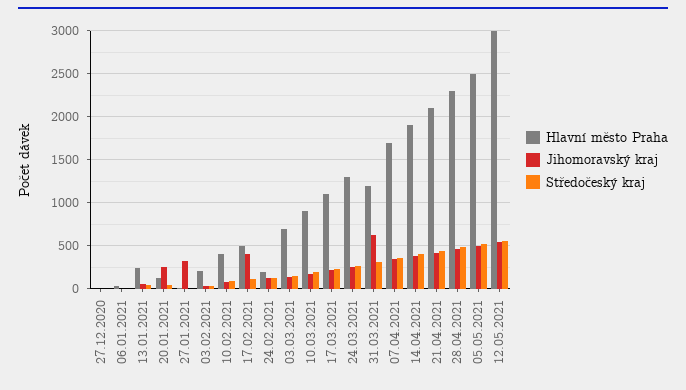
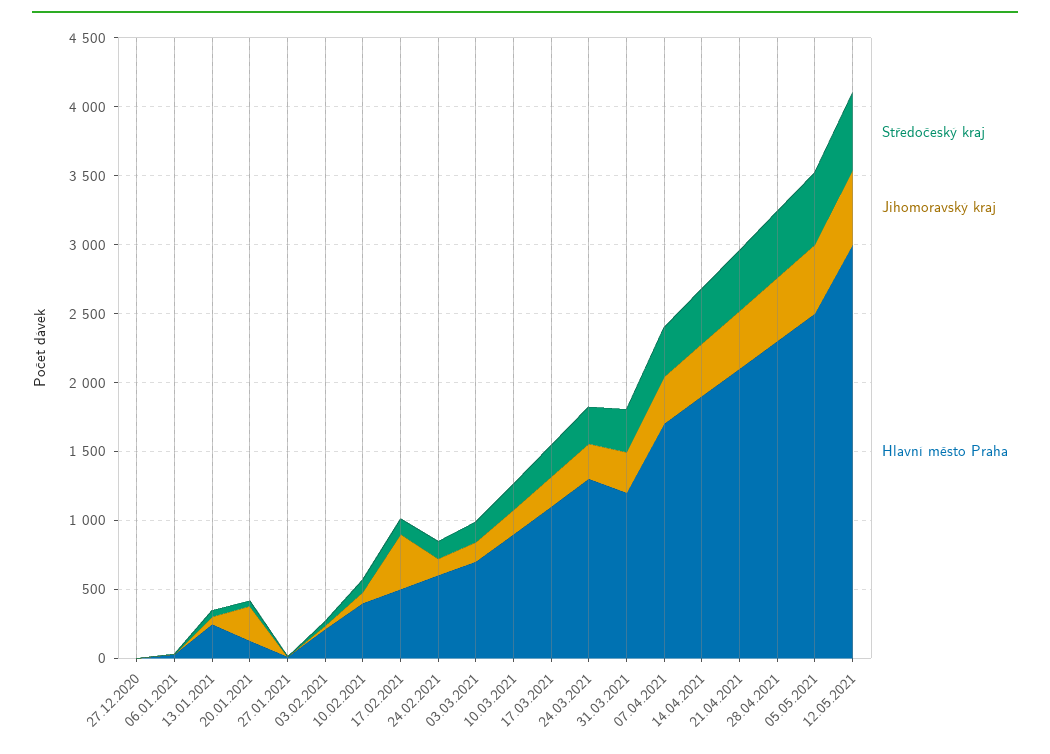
  {
    "Hlavní město Praha": {
      "27.12.2020": 0,
      "06.01.2021": 0,
      "13.01.2021": 200,
      "20.01.2021": 100,
      "27.01.2021": 0,
      "03.02.2021": 200,
      "10.02.2021": 400,
      "17.02.2021": 500,
-     "24.02.2021": 200,
+     "24.02.2021": 600,
      "03.03.2021": 700,
      "10.03.2021": 900,
      "17.03.2021": 1100,
      "24.03.2021": 1300,
      "31.03.2021": 1200,
      "07.04.2021": 1700,
      "14.04.2021": 1900,
      "21.04.2021": 2100,
      "28.04.2021": 2300,
      "05.05.2021": 2500,
      "12.05.2021": 3000
    },
    "Jihomoravský kraj": {
      "27.12.2020": 0,
      "06.01.2021": 0,
      "13.01.2021": 100,
      "20.01.2021": 300,
-     "27.01.2021": 300,
+     "27.01.2021": 0,
      "03.02.2021": 0,
      "10.02.2021": 100,
      "17.02.2021": 400,
      "24.02.2021": 100,
      "03.03.2021": 100,
      "10.03.2021": 200,
      "17.03.2021": 200,
      "24.03.2021": 300,
-     "31.03.2021": 600,
+     "31.03.2021": 300,
      "07.04.2021": 300,
      "14.04.2021": 400,
      "21.04.2021": 400,
      "28.04.2021": 500,
      "05.05.2021": 500,
      "12.05.2021": 500
    },
    "Středočeský kraj": {
      "27.12.2020": 0,
      "06.01.2021": 0,
      "13.01.2021": 0,
      "20.01.2021": 0,
      "27.01.2021": 0,
      "03.02.2021": 0,
      "10.02.2021": 100,
      "17.02.2021": 100,
      "24.02.2021": 100,
      "03.03.2021": 200,
      "10.03.2021": 200,
      "17.03.2021": 200,
      "24.03.2021": 300,
      "31.03.2021": 300,
      "07.04.2021": 400,
      "14.04.2021": 400,
      "21.04.2021": 400,
      "28.04.2021": 500,
      "05.05.2021": 500,
      "12.05.2021": 600
    }
  }

